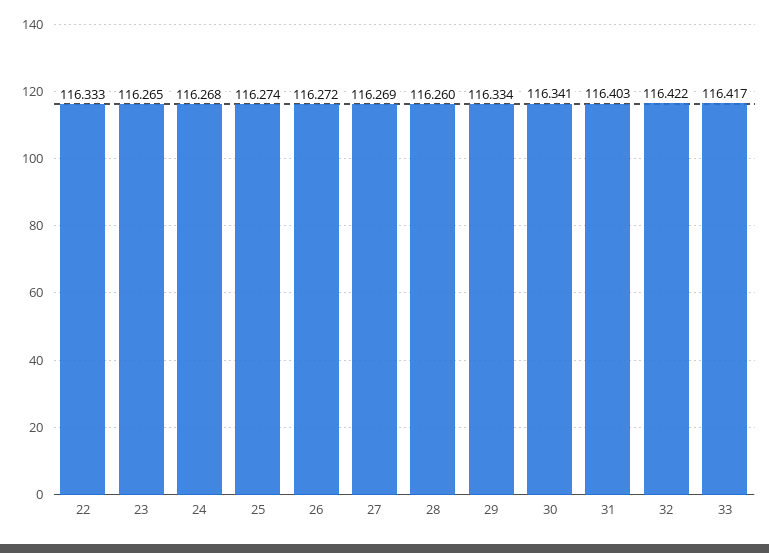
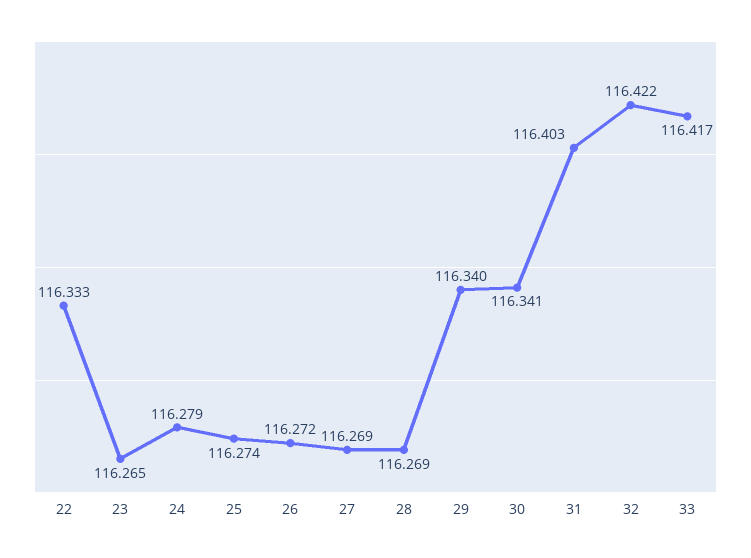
  {
    "22": 116.333,
    "23": 116.265,
-   "24": 116.268,
+   "24": 116.279,
    "25": 116.274,
    "26": 116.272,
    "27": 116.269,
-   "28": 116.26,
+   "28": 116.269,
-   "29": 116.334,
+   "29": 116.34,
    "30": 116.341,
    "31": 116.403,
    "32": 116.422,
    "33": 116.417
  }

